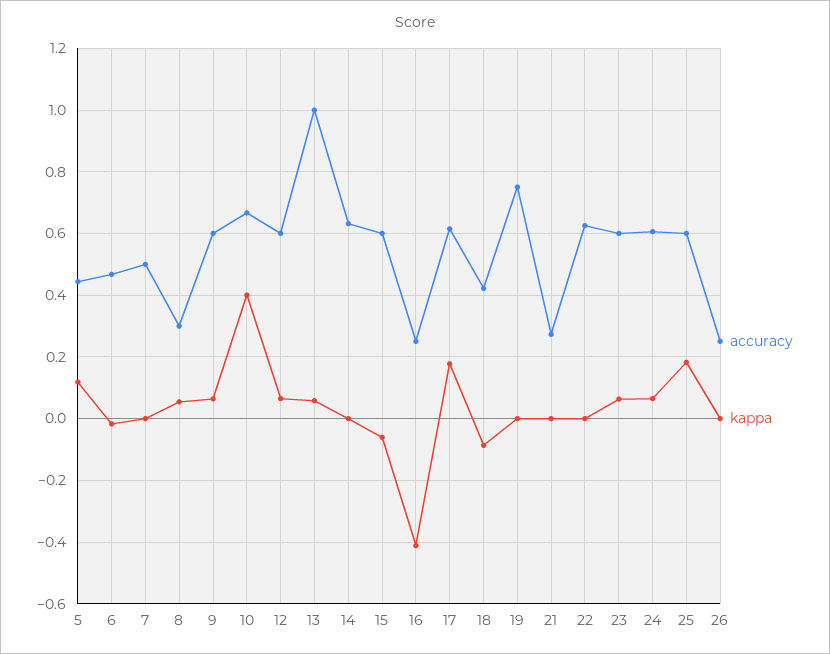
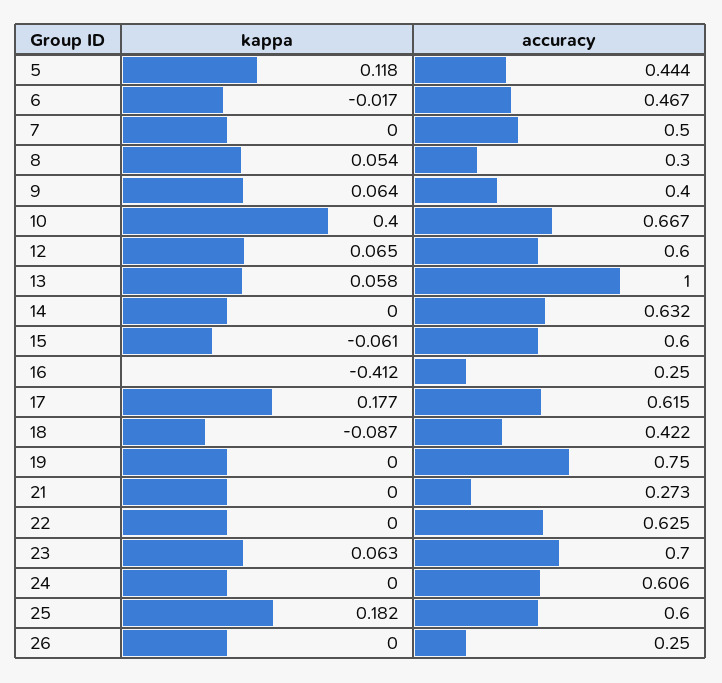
  {
    "accuracy": {
      "5": 0.444,
      "6": 0.467,
      "7": 0.5,
      "8": 0.3,
-     "9": 0.6,
+     "9": 0.4,
      "10": 0.667,
      "12": 0.6,
      "13": 1,
      "14": 0.632,
      "15": 0.6,
      "16": 0.25,
      "17": 0.615,
      "18": 0.422,
      "19": 0.75,
      "21": 0.273,
      "22": 0.625,
-     "23": 0.6,
+     "23": 0.7,
      "24": 0.606,
      "25": 0.6,
      "26": 0.25
    },
    "kappa": {
      "5": 0.118,
      "6": -0.017,
      "7": 0,
      "8": 0.054,
      "9": 0.064,
      "10": 0.4,
      "12": 0.065,
      "13": 0.058,
      "14": 0,
      "15": -0.061,
      "16": -0.412,
      "17": 0.177,
      "18": -0.087,
      "19": 0,
      "21": 0,
      "22": 0,
      "23": 0.063,
-     "24": 0.06,
+     "24": 0,
      "25": 0.182,
      "26": 0
    }
  }

